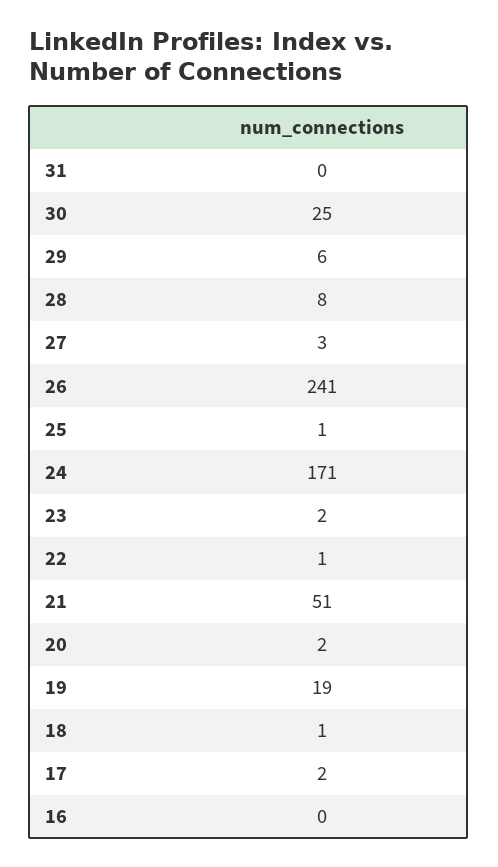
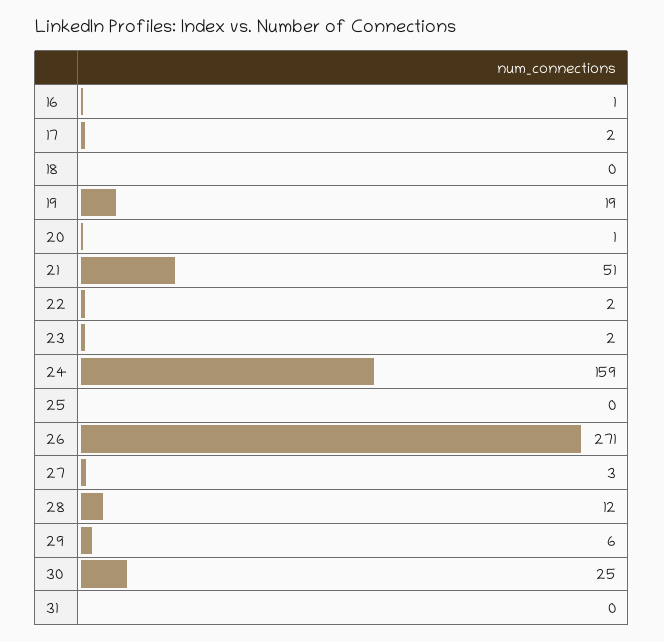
  {
    "31": 0,
    "30": 25,
    "29": 6,
-   "28": 8,
+   "28": 12,
    "27": 3,
-   "26": 241,
+   "26": 271,
-   "25": 1,
+   "25": 0,
-   "24": 171,
+   "24": 159,
    "23": 2,
-   "22": 1,
+   "22": 2,
    "21": 51,
-   "20": 2,
+   "20": 1,
    "19": 19,
-   "18": 1,
+   "18": 0,
    "17": 2,
-   "16": 0
+   "16": 1
  }

